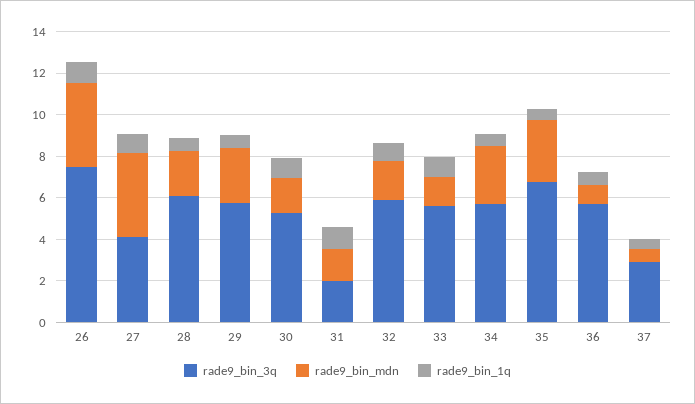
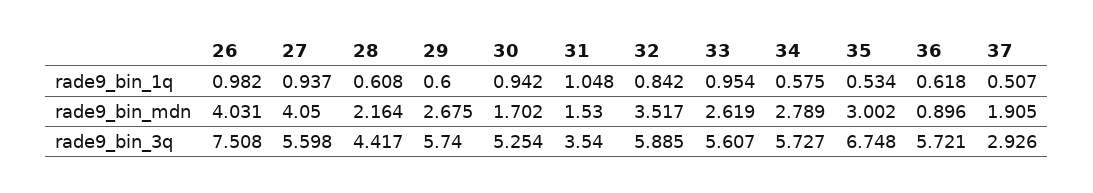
  {
    "rade9_bin_3q": {
      "26": 7.508,
-     "27": 4,
+     "27": 5.598,
-     "28": 6,
+     "28": 4.417,
      "29": 5.74,
      "30": 5.254,
-     "31": 2,
+     "31": 3.54,
      "32": 5.885,
      "33": 5.607,
      "34": 5.727,
      "35": 6.748,
      "36": 5.721,
      "37": 2.926
    },
    "rade9_bin_mdn": {
      "26": 4.031,
      "27": 4.05,
      "28": 2.164,
      "29": 2.675,
      "30": 1.702,
      "31": 1.53,
-     "32": 2,
+     "32": 3.517,
-     "33": 1.5,
+     "33": 2.619,
      "34": 2.789,
      "35": 3.002,
      "36": 0.896,
-     "37": 0.5
+     "37": 1.905
    },
    "rade9_bin_1q": {
      "26": 0.982,
      "27": 0.937,
      "28": 0.608,
      "29": 0.6,
      "30": 0.942,
      "31": 1.048,
      "32": 0.842,
      "33": 0.954,
      "34": 0.575,
      "35": 0.534,
      "36": 0.618,
      "37": 0.507
    }
  }

